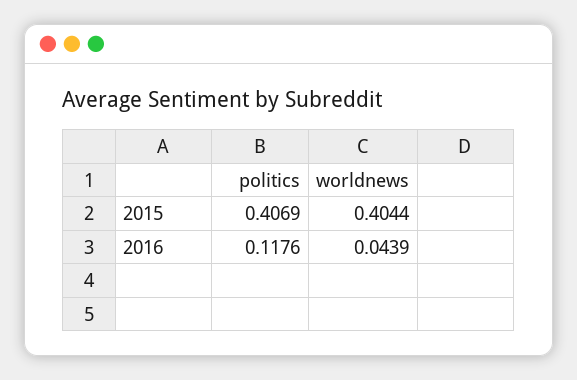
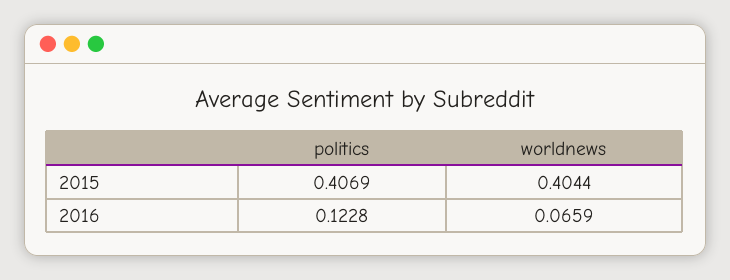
  {
    "politics": {
      "2015": 0.4069,
-     "2016": 0.1176
+     "2016": 0.1228
    },
    "worldnews": {
      "2015": 0.4044,
-     "2016": 0.0439
+     "2016": 0.0659
    }
  }

